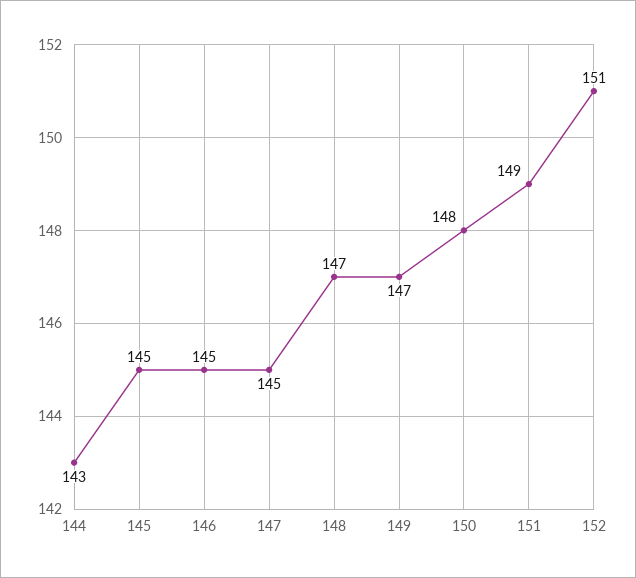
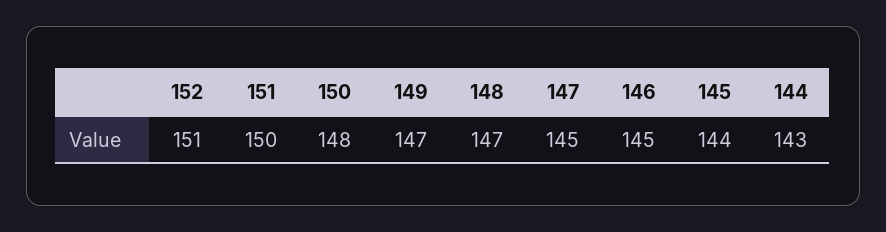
  {
    "144": 143,
-   "145": 145,
+   "145": 144,
    "146": 145,
    "147": 145,
    "148": 147,
    "149": 147,
    "150": 148,
-   "151": 149,
+   "151": 150,
    "152": 151
  }

